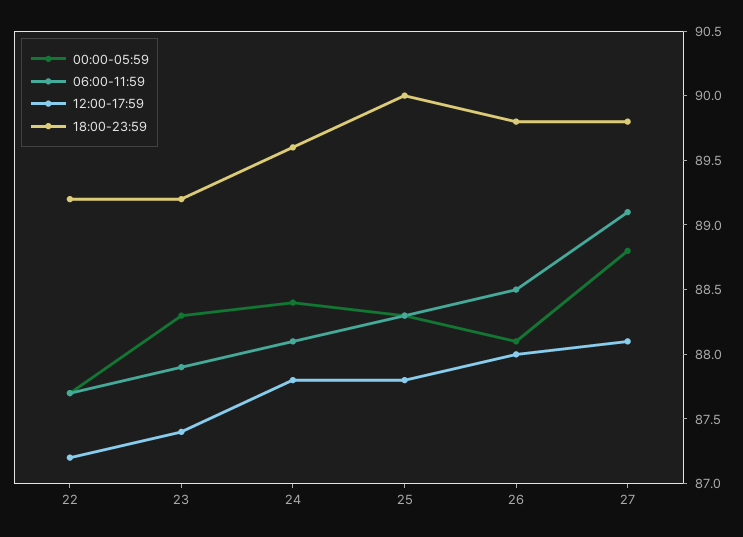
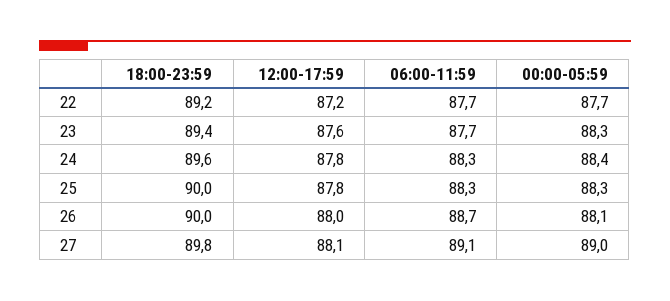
  {
    "00:00-05:59": {
      "22": 87.7,
      "23": 88.3,
      "24": 88.4,
      "25": 88.3,
      "26": 88.1,
-     "27": 88.8
+     "27": 89
    },
    "06:00-11:59": {
      "22": 87.7,
-     "23": 87.9,
+     "23": 87.7,
-     "24": 88.1,
+     "24": 88.3,
      "25": 88.3,
-     "26": 88.5,
+     "26": 88.7,
      "27": 89.1
    },
    "12:00-17:59": {
      "22": 87.2,
-     "23": 87.4,
+     "23": 87.6,
      "24": 87.8,
      "25": 87.8,
      "26": 88,
      "27": 88.1
    },
    "18:00-23:59": {
      "22": 89.2,
-     "23": 89.2,
+     "23": 89.4,
      "24": 89.6,
      "25": 90,
-     "26": 89.8,
+     "26": 90,
      "27": 89.8
    }
  }

